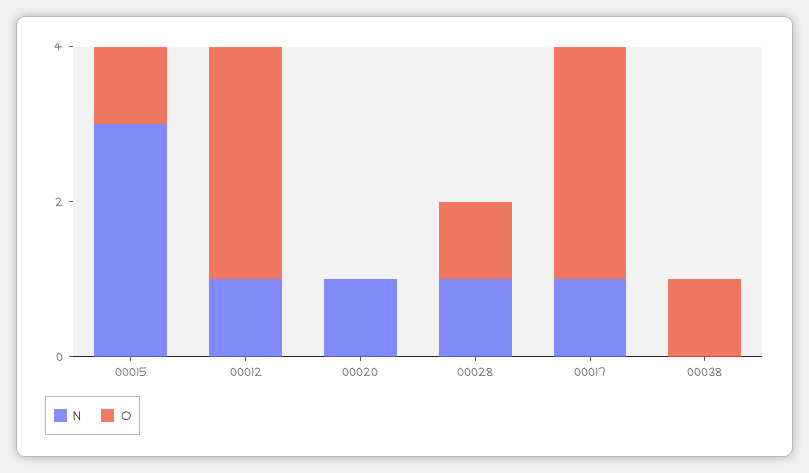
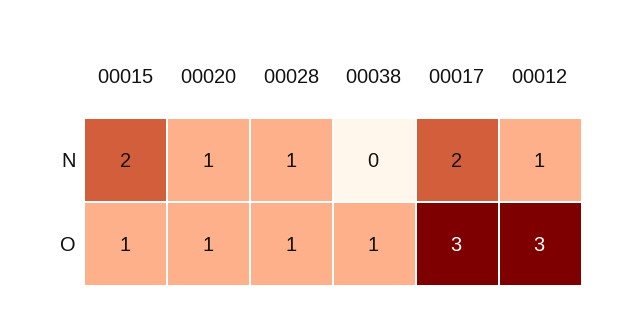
  {
    "N": {
-     "00015": 3,
+     "00015": 2,
      "00012": 1,
      "00020": 1,
      "00028": 1,
-     "00017": 1,
+     "00017": 2,
      "00038": 0
    },
    "O": {
      "00015": 1,
      "00012": 3,
-     "00020": 0,
+     "00020": 1,
      "00028": 1,
      "00017": 3,
      "00038": 1
    }
  }

